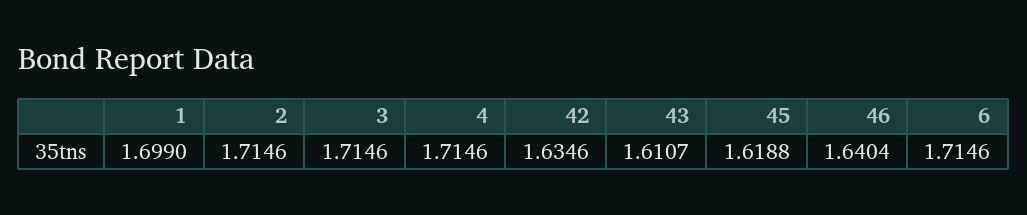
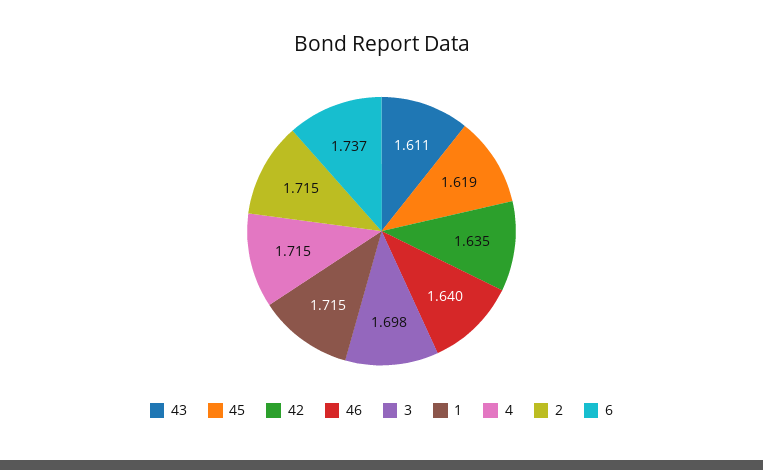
  {
-   "1": 1.699,
+   "1": 1.715,
    "2": 1.7146,
-   "3": 1.7146,
+   "3": 1.698,
    "4": 1.7146,
    "42": 1.6346,
    "43": 1.6107,
    "45": 1.6188,
    "46": 1.6404,
-   "6": 1.7146
+   "6": 1.737
  }

